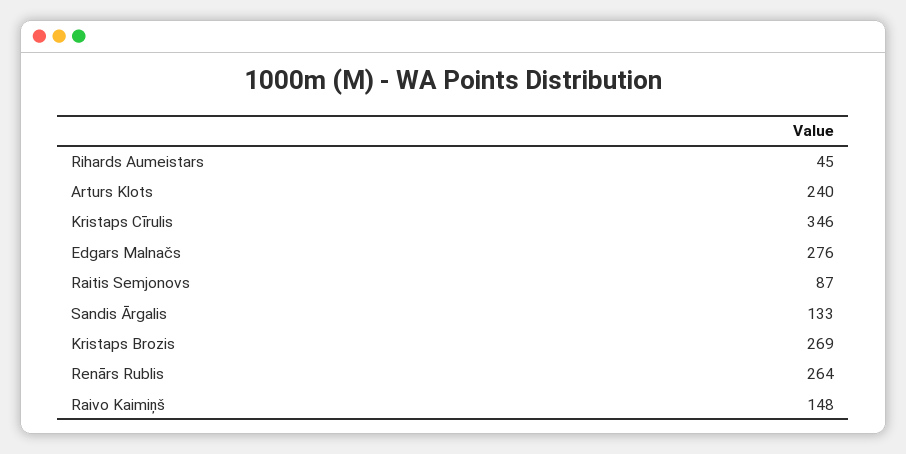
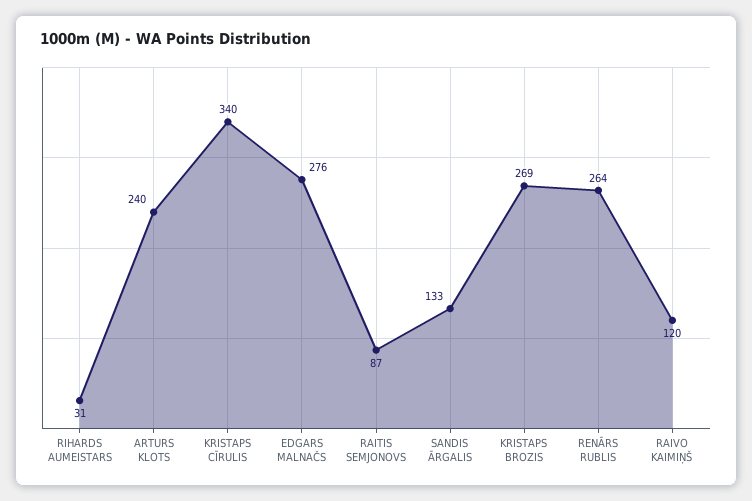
  {
-   "Rihards Aumeistars": 45,
+   "Rihards Aumeistars": 31,
    "Arturs Klots": 240,
-   "Kristaps Cīrulis": 346,
+   "Kristaps Cīrulis": 340,
    "Edgars Malnačs": 276,
    "Raitis Semjonovs": 87,
    "Sandis Ārgalis": 133,
    "Kristaps Brozis": 269,
    "Renārs Rublis": 264,
-   "Raivo Kaimiņš": 148
+   "Raivo Kaimiņš": 120
  }

